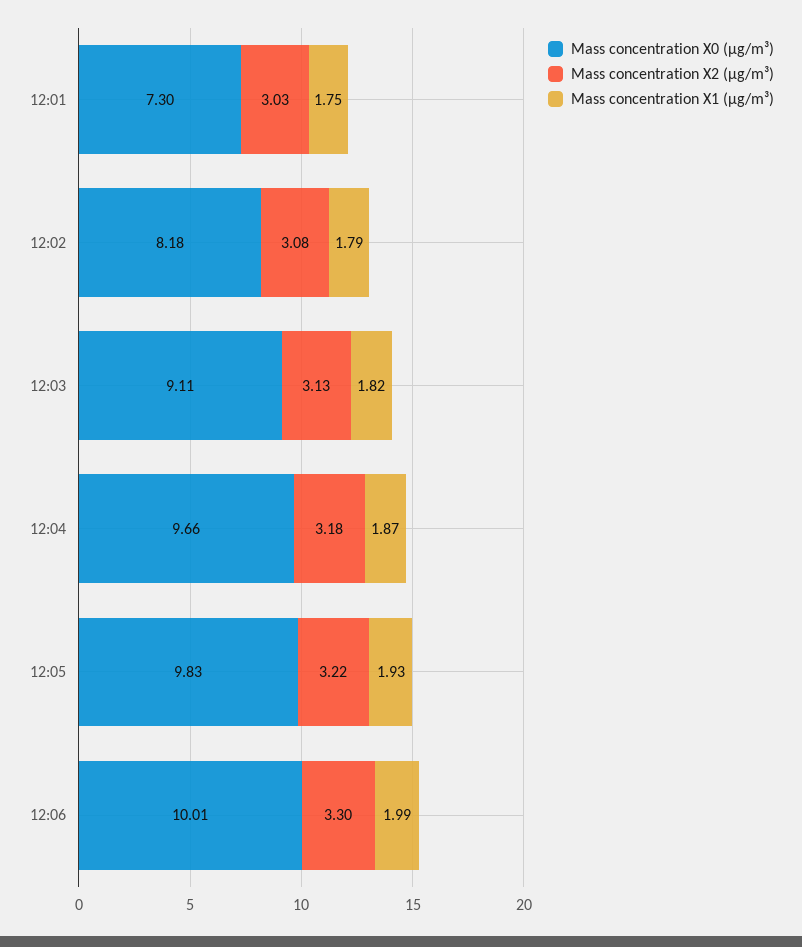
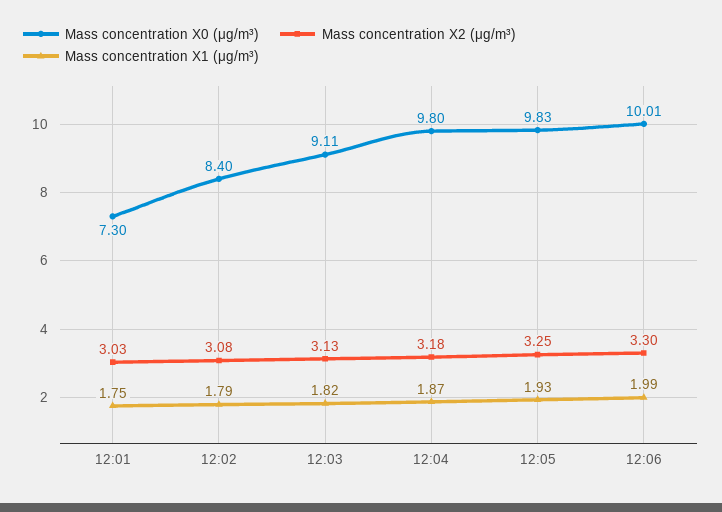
  {
    "Mass concentration X0 (μg/m³)": {
      "12:01": 7.3,
-     "12:02": 8.18,
+     "12:02": 8.4,
      "12:03": 9.11,
-     "12:04": 9.66,
+     "12:04": 9.8,
      "12:05": 9.83,
      "12:06": 10.01
    },
    "Mass concentration X2 (μg/m³)": {
      "12:01": 3.03,
      "12:02": 3.08,
      "12:03": 3.13,
      "12:04": 3.18,
-     "12:05": 3.22,
+     "12:05": 3.25,
      "12:06": 3.3
    },
    "Mass concentration X1 (μg/m³)": {
      "12:01": 1.75,
      "12:02": 1.79,
      "12:03": 1.82,
      "12:04": 1.87,
      "12:05": 1.93,
      "12:06": 1.99
    }
  }

